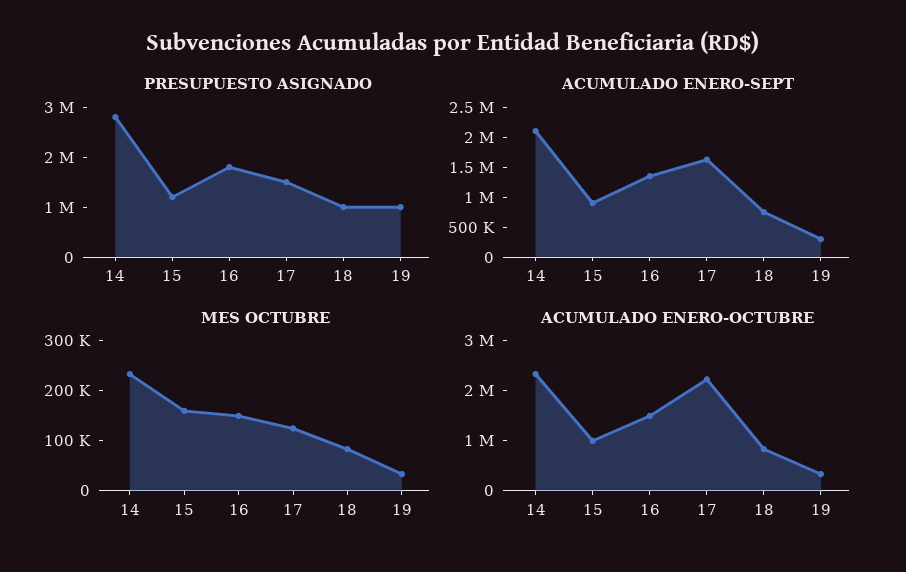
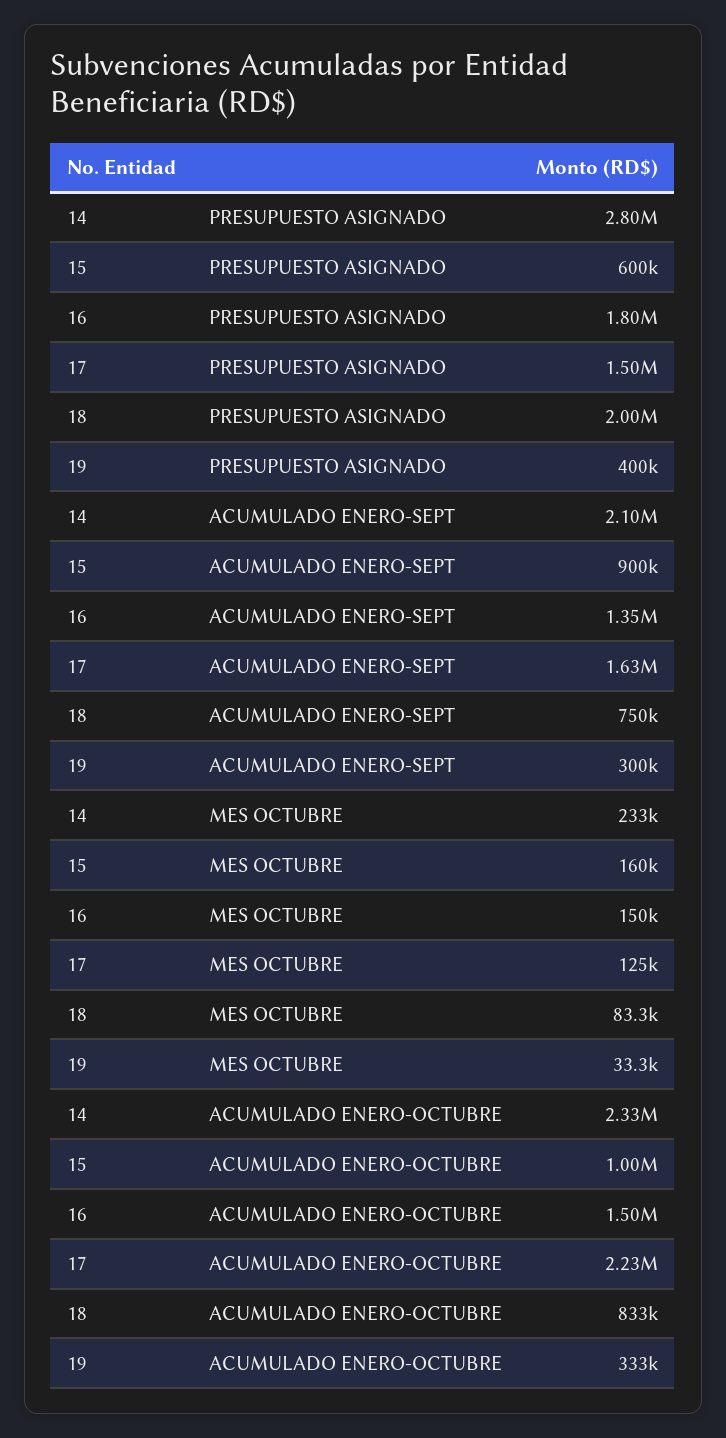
  {
    "PRESUPUESTO ASIGNADO": {
      "14": 2800000,
-     "15": 1200000,
+     "15": 600000,
      "16": 1800000,
      "17": 1500000,
-     "18": 1000000,
+     "18": 2000000,
-     "19": 1000000
+     "19": 400000
    },
    "ACUMULADO ENERO-SEPT": {
      "14": 2100000,
      "15": 900000,
      "16": 1350000,
      "17": 1630000,
      "18": 750000,
      "19": 300000
    },
    "MES OCTUBRE": {
      "14": 233000,
      "15": 160000,
      "16": 150000,
      "17": 125000,
      "18": 83300,
      "19": 33300
    },
    "ACUMULADO ENERO-OCTUBRE": {
      "14": 2330000,
      "15": 1000000,
      "16": 1500000,
      "17": 2230000,
      "18": 833000,
      "19": 333000
    }
  }

